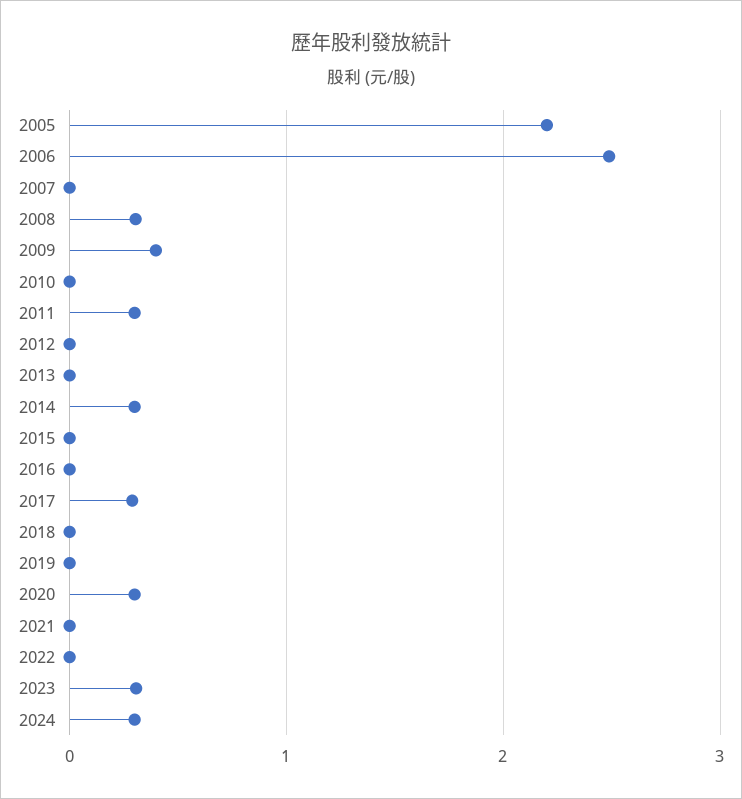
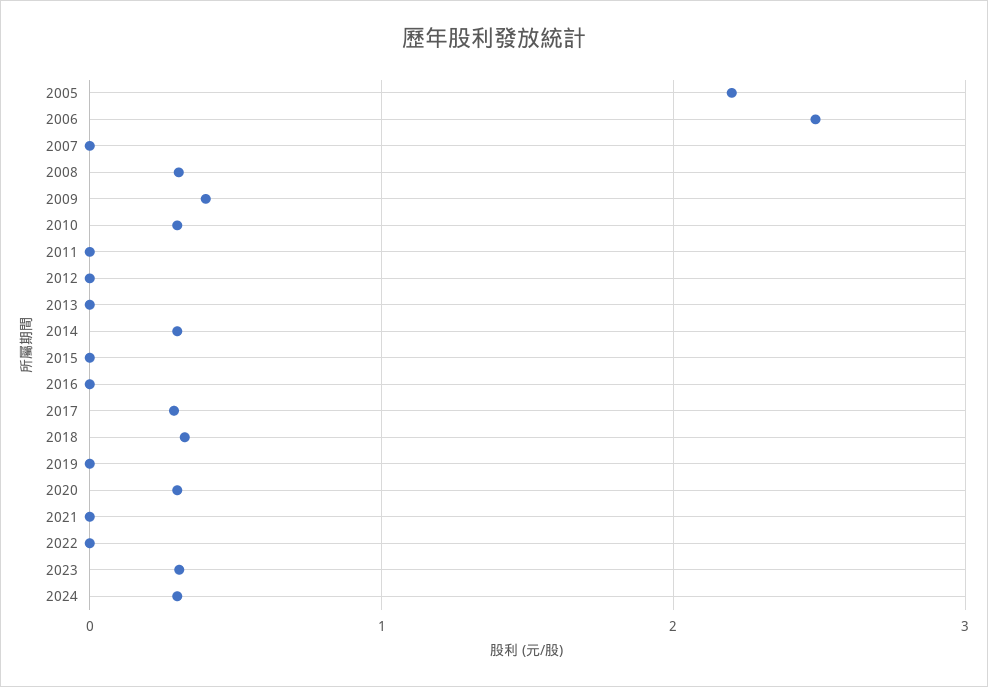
  {
    "2005": 2.2,
    "2006": 2.5,
    "2007": 0,
    "2008": 0.3,
    "2009": 0.4,
-   "2010": 0,
+   "2010": 0.3,
-   "2011": 0.3,
+   "2011": 0,
    "2012": 0,
    "2013": 0,
    "2014": 0.3,
    "2015": 0,
    "2016": 0,
    "2017": 0.3,
-   "2018": 0,
+   "2018": 0.3,
    "2019": 0,
    "2020": 0.3,
    "2021": 0,
    "2022": 0,
    "2023": 0.3,
    "2024": 0.3
  }

